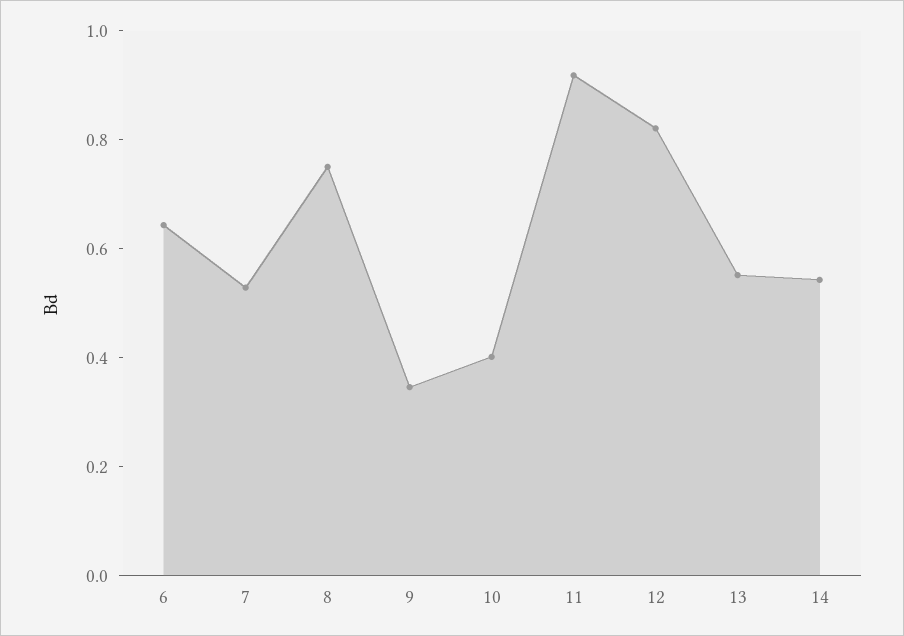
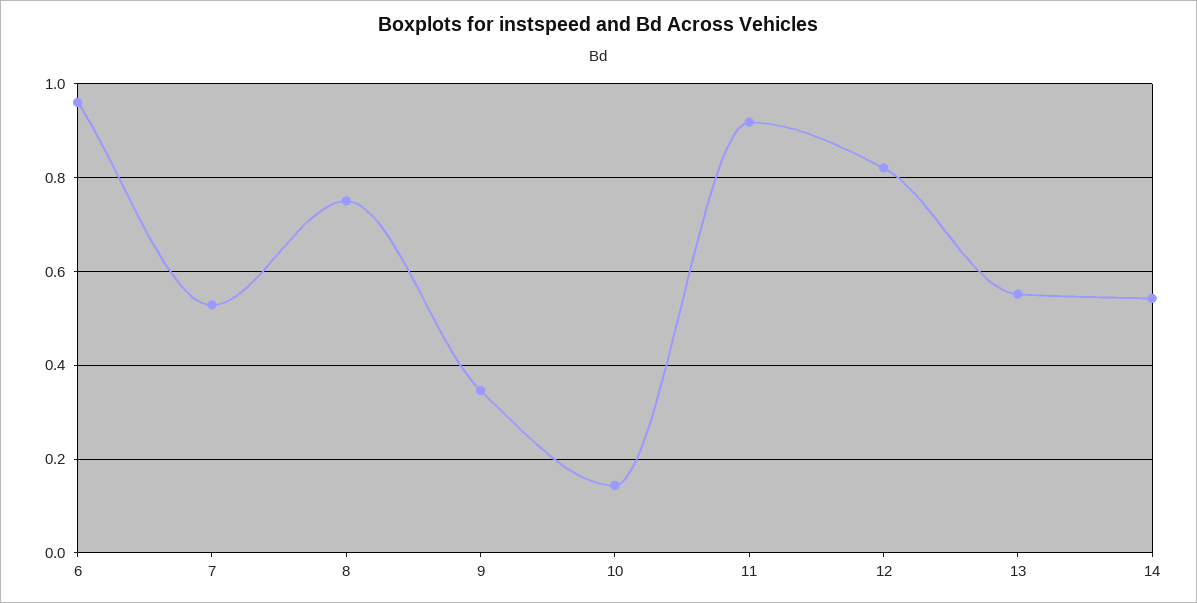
  {
-   "6": 0.65,
+   "6": 0.96,
    "7": 0.52,
    "8": 0.76,
    "9": 0.34,
-   "10": 0.4,
+   "10": 0.14,
    "11": 0.92,
    "12": 0.82,
    "13": 0.56,
    "14": 0.54
  }

